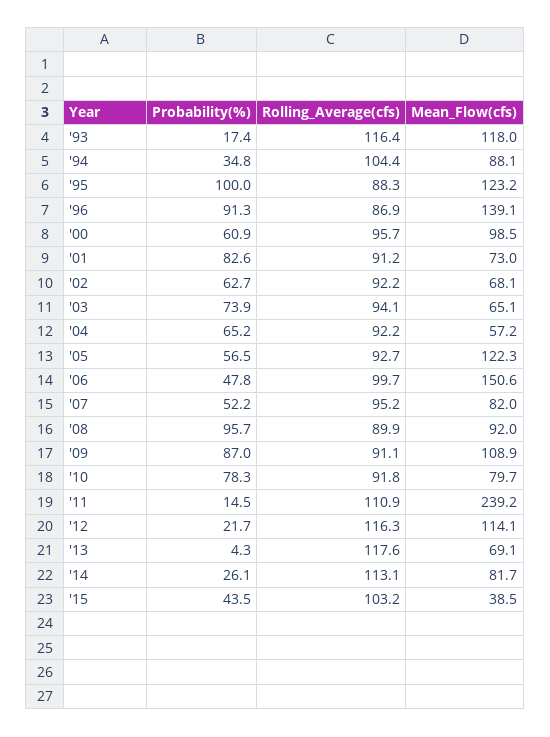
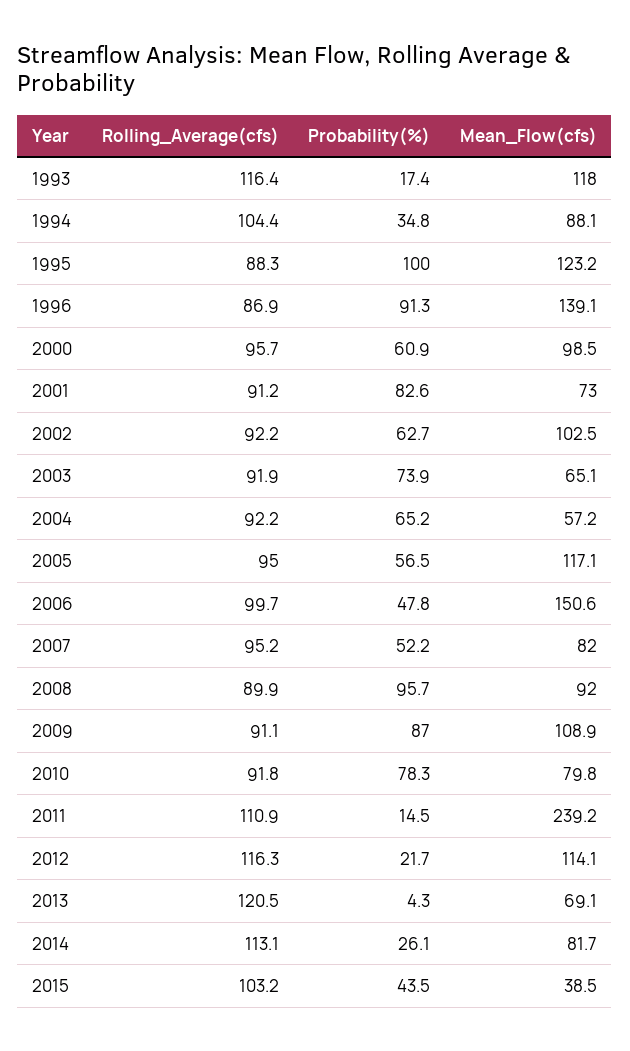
  {
    "Probability(%)": {
      "'93": 17.4,
      "'94": 34.8,
      "'95": 100,
      "'96": 91.3,
      "'00": 60.9,
      "'01": 82.6,
      "'02": 62.7,
      "'03": 73.9,
      "'04": 65.2,
      "'05": 56.5,
      "'06": 47.8,
      "'07": 52.2,
      "'08": 95.7,
      "'09": 87,
      "'10": 78.3,
      "'11": 14.5,
      "'12": 21.7,
      "'13": 4.3,
      "'14": 26.1,
      "'15": 43.5
    },
    "Rolling_Average(cfs)": {
      "'93": 116.4,
      "'94": 104.4,
      "'95": 88.3,
      "'96": 86.9,
      "'00": 95.7,
      "'01": 91.2,
      "'02": 92.2,
-     "'03": 94.1,
+     "'03": 91.9,
      "'04": 92.2,
-     "'05": 92.7,
+     "'05": 95,
      "'06": 99.7,
      "'07": 95.2,
      "'08": 89.9,
      "'09": 91.1,
      "'10": 91.8,
      "'11": 110.9,
      "'12": 116.3,
-     "'13": 117.6,
+     "'13": 120.5,
      "'14": 113.1,
      "'15": 103.2
    },
    "Mean_Flow(cfs)": {
      "'93": 118,
      "'94": 88.1,
      "'95": 123.2,
      "'96": 139.1,
      "'00": 98.5,
      "'01": 73,
-     "'02": 68.1,
+     "'02": 102.5,
      "'03": 65.1,
      "'04": 57.2,
-     "'05": 122.3,
+     "'05": 117.1,
      "'06": 150.6,
      "'07": 82,
      "'08": 92,
      "'09": 108.9,
-     "'10": 79.7,
+     "'10": 79.8,
      "'11": 239.2,
      "'12": 114.1,
      "'13": 69.1,
      "'14": 81.7,
      "'15": 38.5
    }
  }

